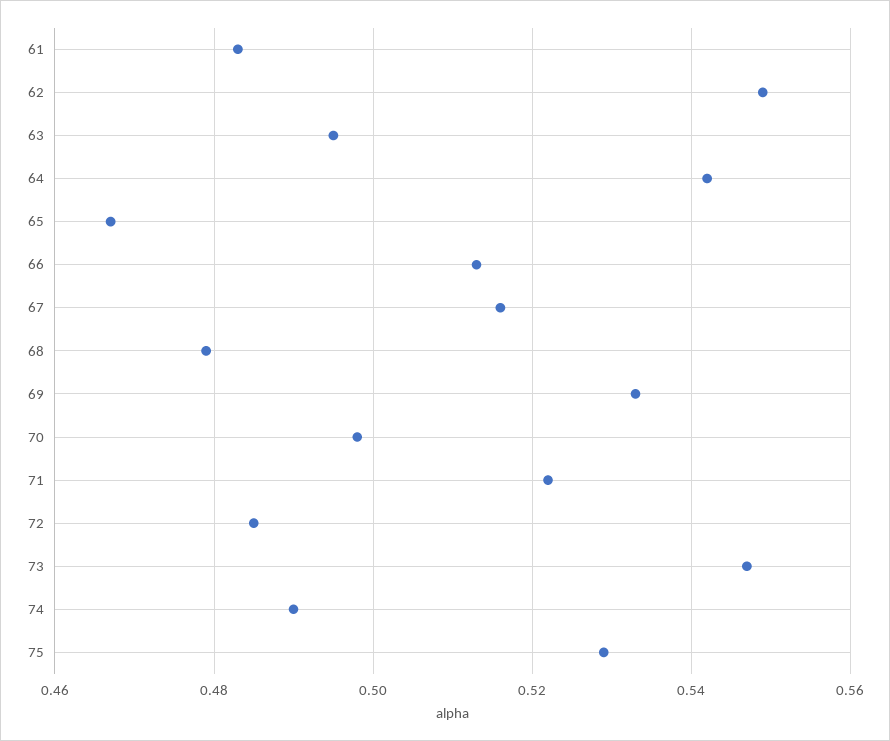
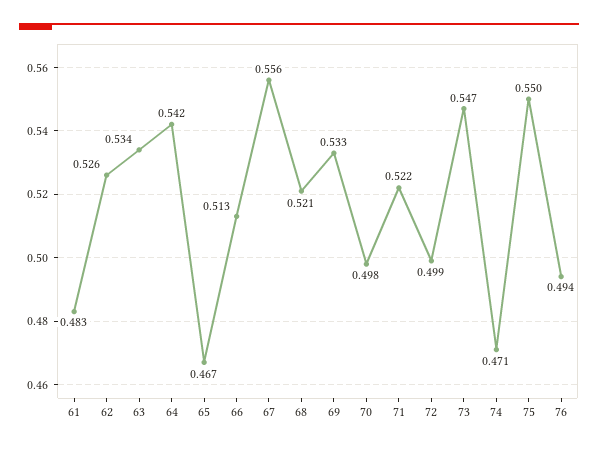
  {
    "61": 0.483,
-   "62": 0.55,
+   "62": 0.526,
-   "63": 0.495,
+   "63": 0.534,
    "64": 0.542,
    "65": 0.467,
    "66": 0.513,
-   "67": 0.515,
+   "67": 0.556,
-   "68": 0.48,
+   "68": 0.521,
    "69": 0.533,
    "70": 0.498,
    "71": 0.522,
-   "72": 0.485,
+   "72": 0.499,
    "73": 0.547,
-   "74": 0.49,
+   "74": 0.471,
-   "75": 0.53
+   "75": 0.55,
+   "76": 0.494
  }

